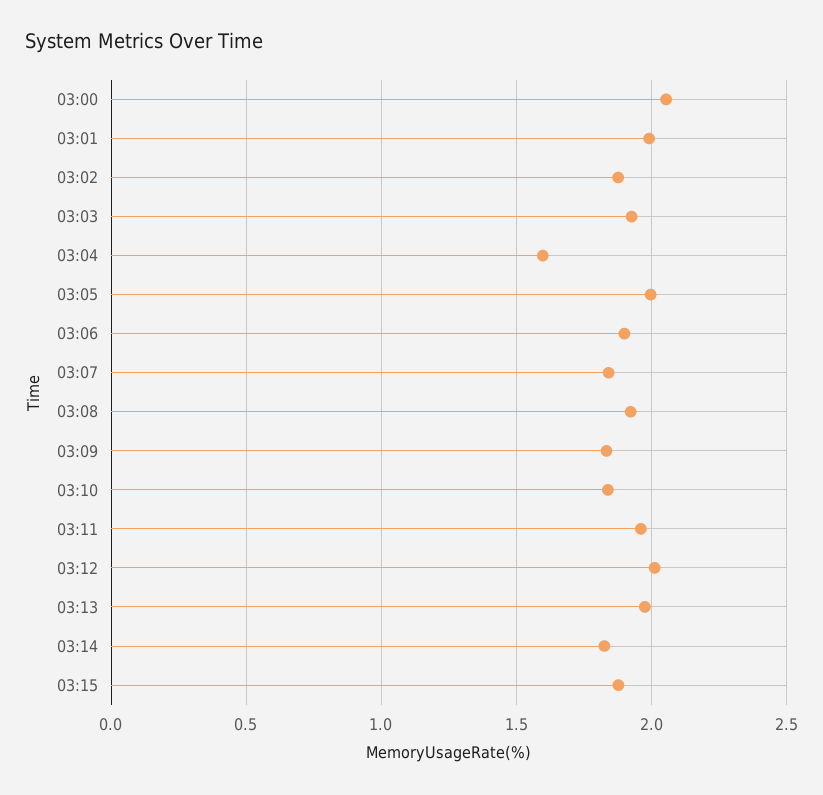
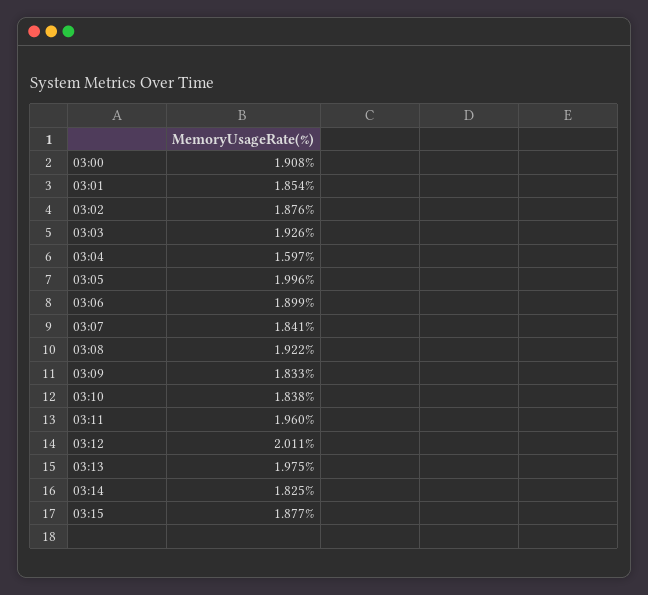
  {
-   "03:00": 2.05,
+   "03:00": 1.908,
-   "03:01": 2,
+   "03:01": 1.854,
    "03:02": 1.876,
    "03:03": 1.926,
    "03:04": 1.597,
    "03:05": 1.996,
    "03:06": 1.899,
    "03:07": 1.841,
    "03:08": 1.922,
    "03:09": 1.833,
    "03:10": 1.838,
    "03:11": 1.96,
    "03:12": 2.011,
    "03:13": 1.975,
    "03:14": 1.825,
    "03:15": 1.877
  }

